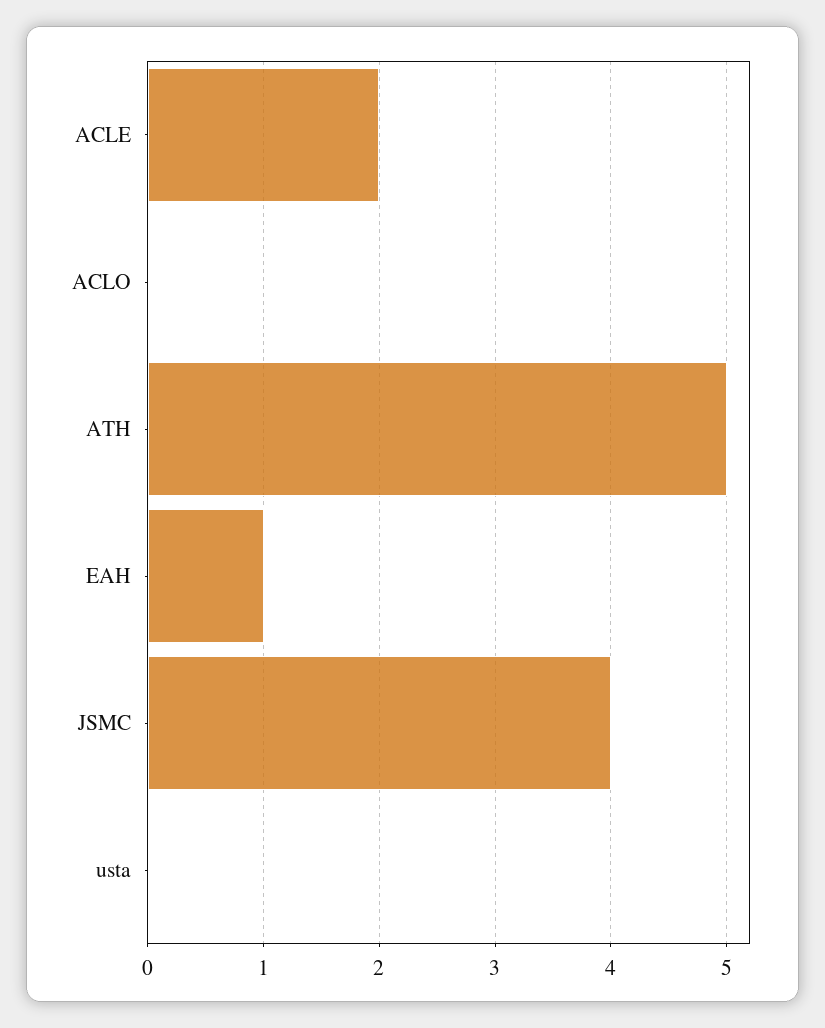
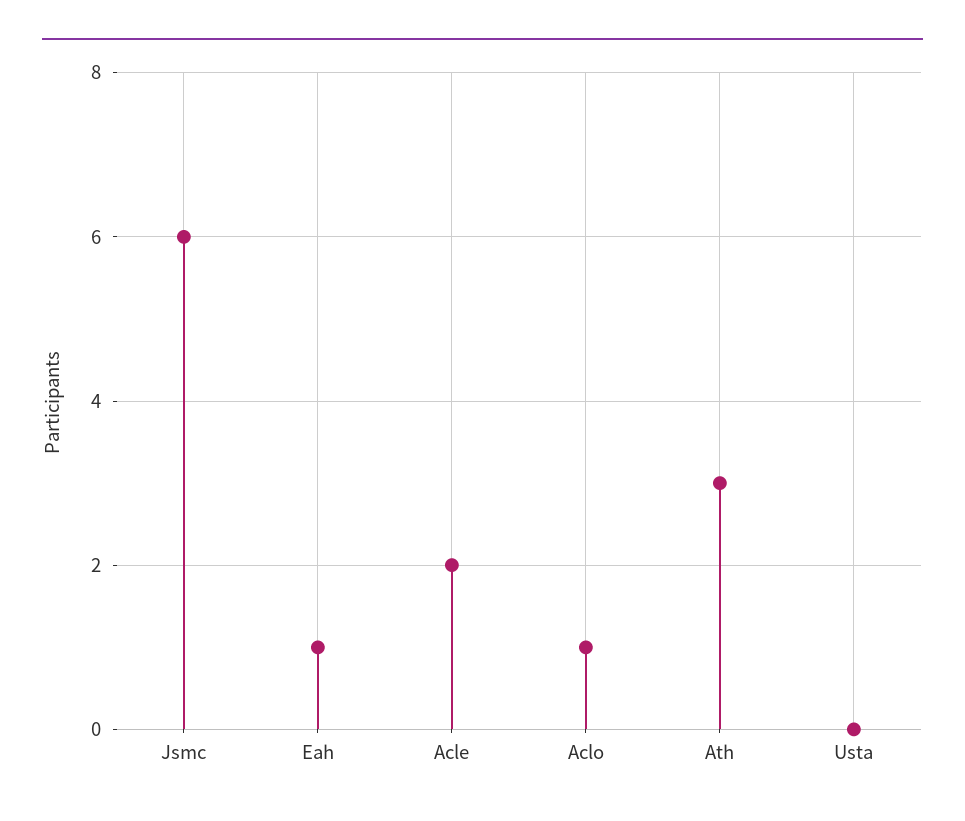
  {
    "ACLE": 2,
-   "ACLO": 0,
+   "ACLO": 1,
-   "ATH": 5,
+   "ATH": 3,
    "EAH": 1,
-   "JSMC": 4,
+   "JSMC": 6,
    "usta": 0
  }

